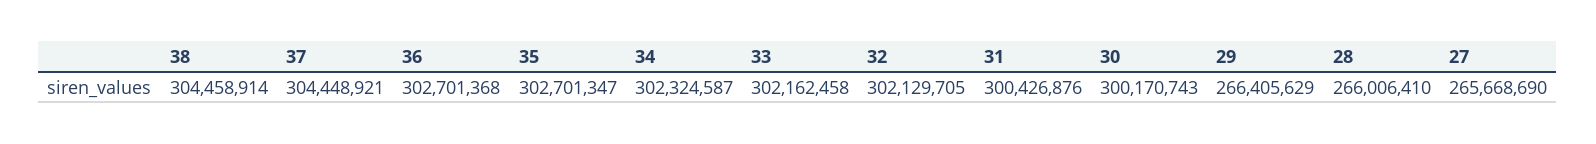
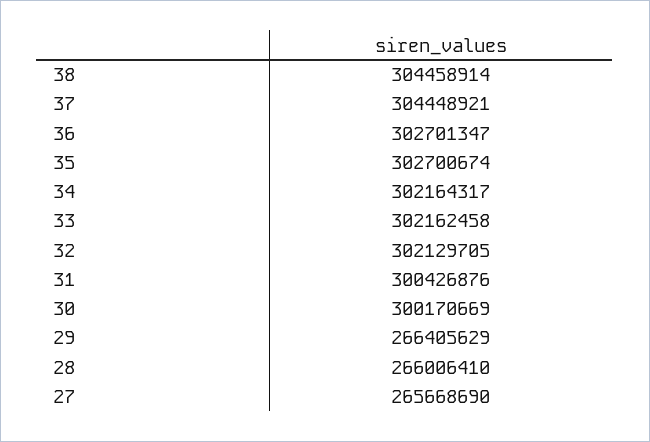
  {
    "38": 304458914,
    "37": 304448921,
-   "36": 302701368,
+   "36": 302701347,
-   "35": 302701347,
+   "35": 302700674,
-   "34": 302324587,
+   "34": 302164317,
    "33": 302162458,
    "32": 302129705,
    "31": 300426876,
-   "30": 300170743,
+   "30": 300170669,
    "29": 266405629,
    "28": 266006410,
    "27": 265668690
  }

